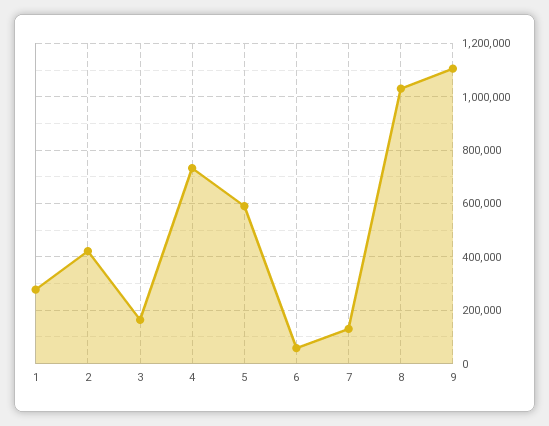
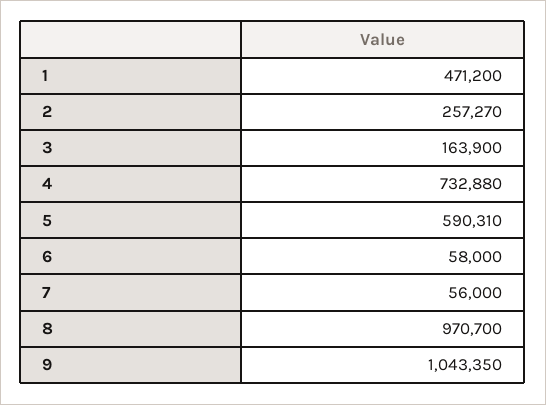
  {
-   "1": 275000,
+   "1": 471200,
-   "2": 425000,
+   "2": 257270,
    "3": 163900,
    "4": 732880,
    "5": 590310,
    "6": 58000,
-   "7": 125000,
+   "7": 56000,
-   "8": 1025000,
+   "8": 970700,
-   "9": 1100000
+   "9": 1043350
  }

